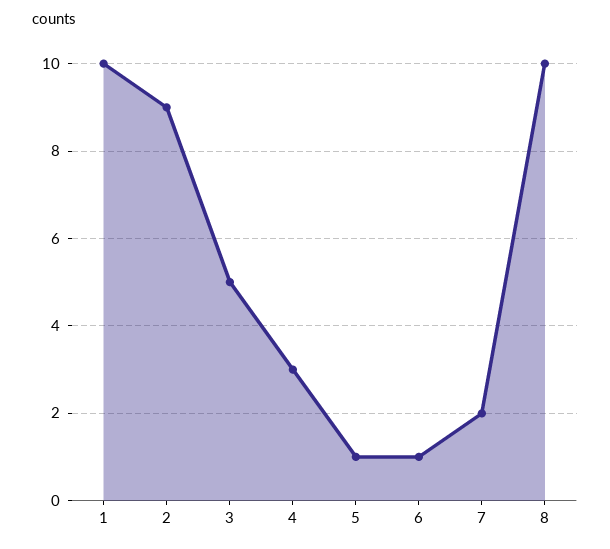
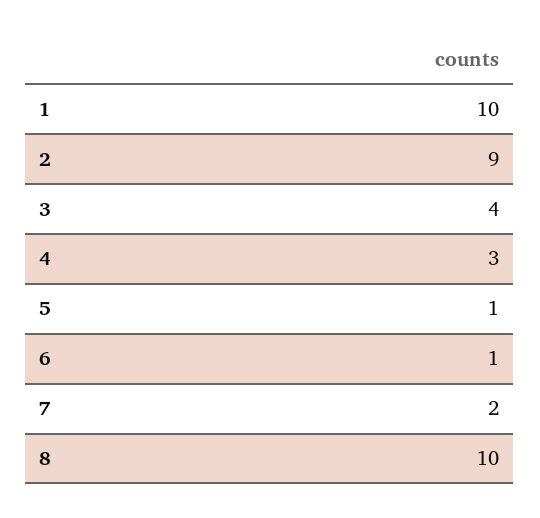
  {
    "1": 10,
    "2": 9,
-   "3": 5,
+   "3": 4,
    "4": 3,
    "5": 1,
    "6": 1,
    "7": 2,
    "8": 10
  }

